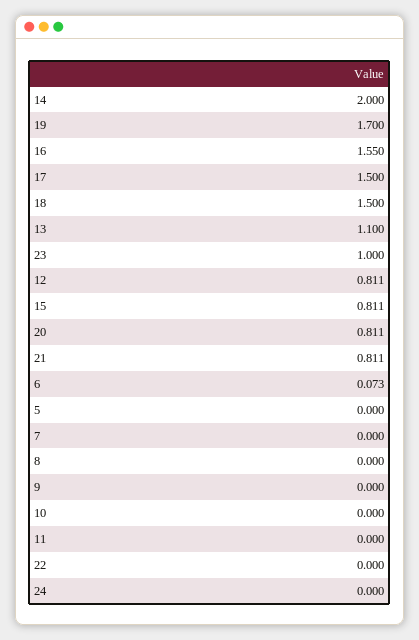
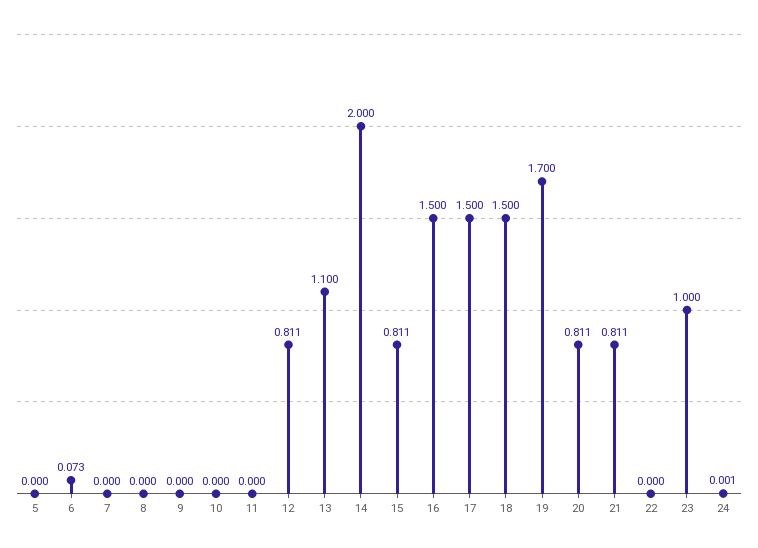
  {
    "14": 2,
    "19": 1.7,
-   "16": 1.55,
+   "16": 1.5,
    "17": 1.5,
    "18": 1.5,
    "13": 1.1,
    "23": 1,
    "12": 0.811,
    "15": 0.811,
    "20": 0.811,
    "21": 0.811,
    "6": 0.073,
    "5": 0,
    "7": 0,
    "8": 0,
    "9": 0,
    "10": 0,
    "11": 0,
    "22": 0,
-   "24": 0
+   "24": 0.001
  }

